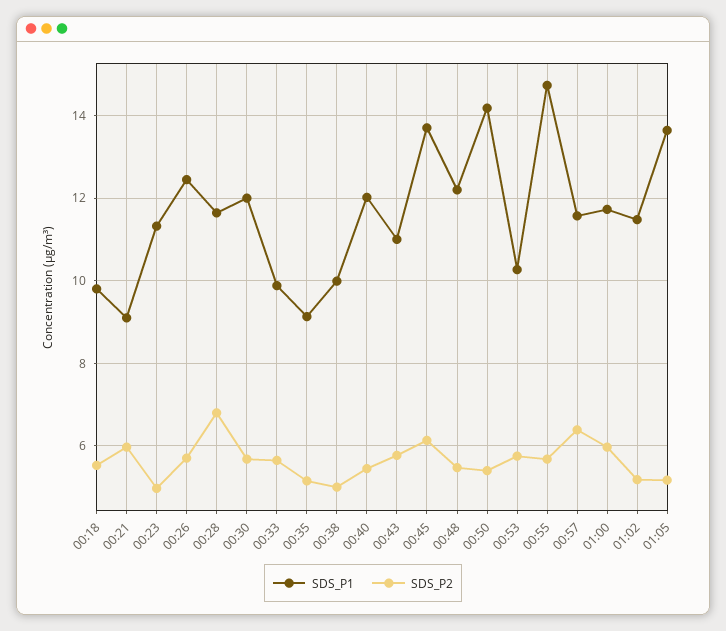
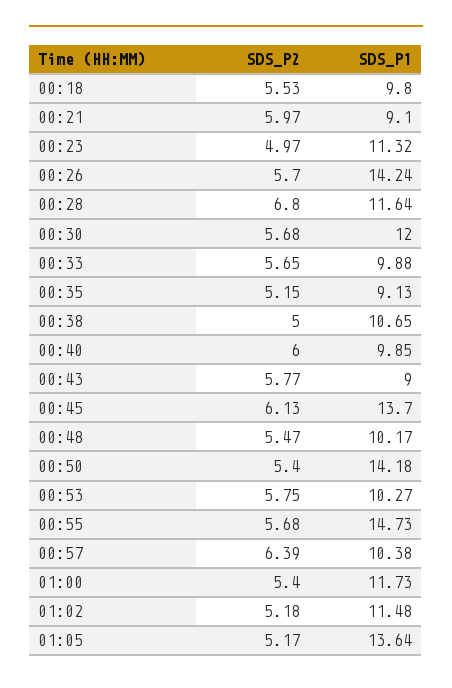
  {
    "SDS_P1": {
      "00:18": 9.8,
      "00:21": 9.1,
      "00:23": 11.32,
-     "00:26": 12.4,
+     "00:26": 14.24,
      "00:28": 11.64,
      "00:30": 12,
      "00:33": 9.88,
      "00:35": 9.13,
-     "00:38": 10,
+     "00:38": 10.65,
-     "00:40": 12,
+     "00:40": 9.85,
-     "00:43": 11,
+     "00:43": 9,
      "00:45": 13.7,
-     "00:48": 12.2,
+     "00:48": 10.17,
      "00:50": 14.18,
      "00:53": 10.27,
      "00:55": 14.73,
-     "00:57": 11.6,
+     "00:57": 10.38,
      "01:00": 11.73,
      "01:02": 11.48,
      "01:05": 13.64
    },
    "SDS_P2": {
      "00:18": 5.53,
      "00:21": 5.97,
      "00:23": 4.97,
      "00:26": 5.7,
      "00:28": 6.8,
      "00:30": 5.68,
      "00:33": 5.65,
      "00:35": 5.15,
      "00:38": 5,
-     "00:40": 5.4,
+     "00:40": 6,
      "00:43": 5.77,
      "00:45": 6.13,
      "00:48": 5.47,
      "00:50": 5.4,
      "00:53": 5.75,
      "00:55": 5.68,
      "00:57": 6.39,
-     "01:00": 6,
+     "01:00": 5.4,
      "01:02": 5.18,
      "01:05": 5.17
    }
  }

